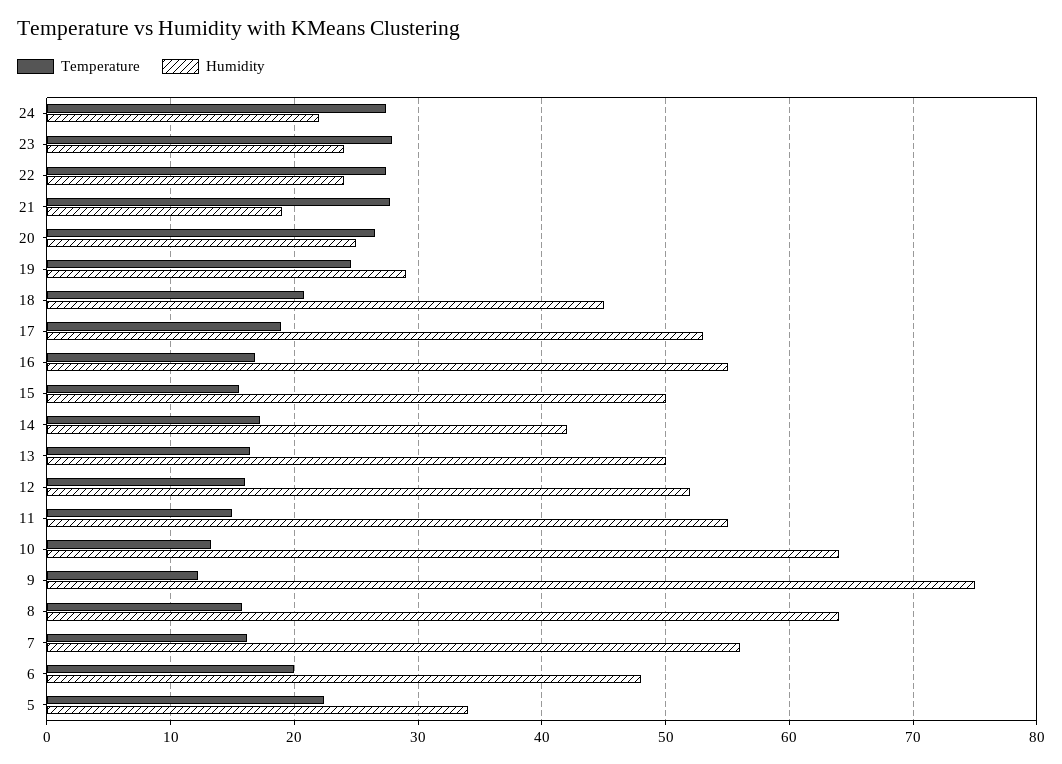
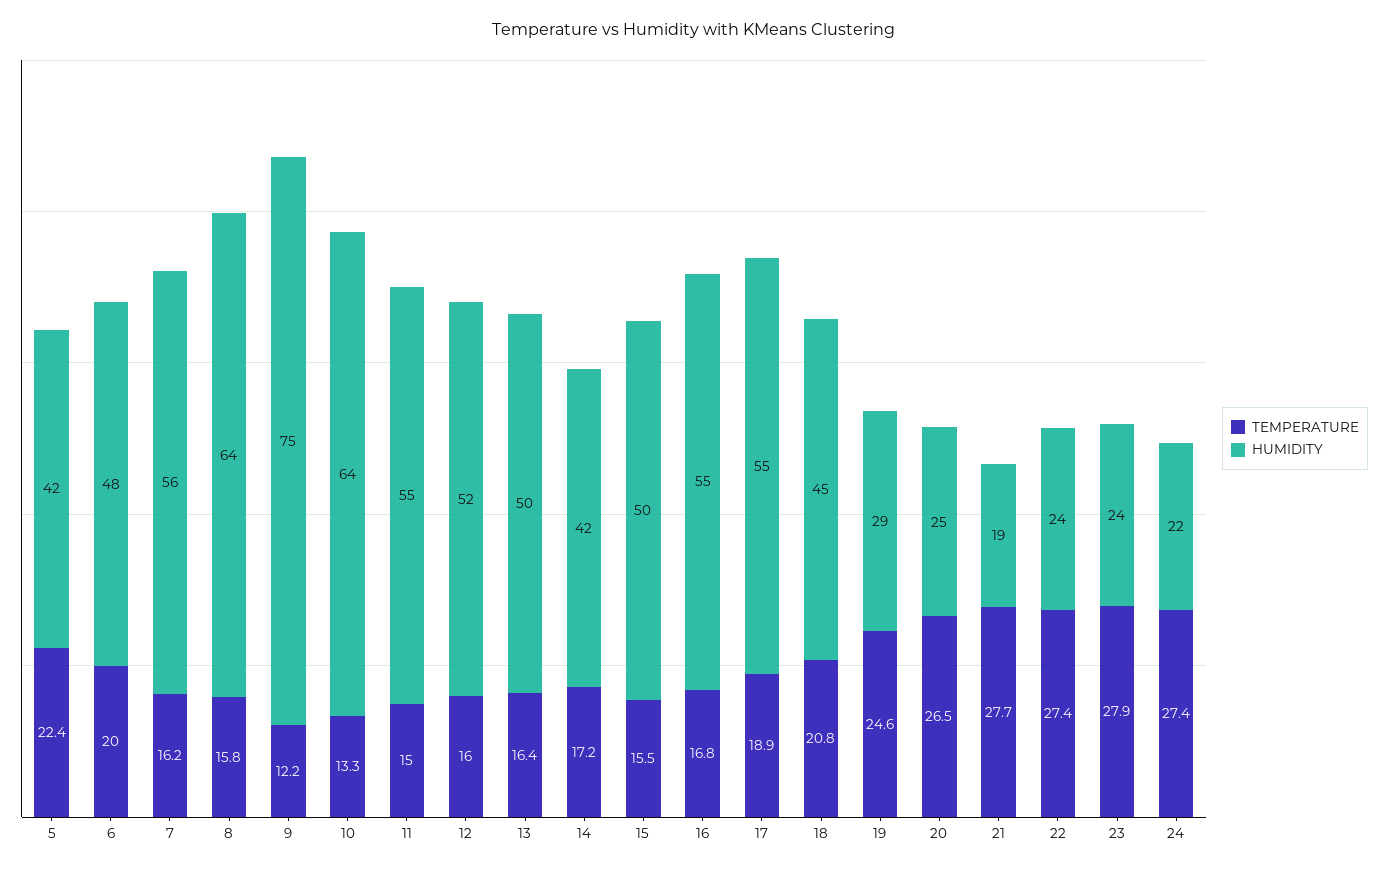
  {
    "Temperature": {
      "24": 27.4,
      "23": 27.9,
      "22": 27.4,
      "21": 27.7,
      "20": 26.5,
      "19": 24.6,
      "18": 20.8,
      "17": 18.9,
      "16": 16.8,
      "15": 15.5,
      "14": 17.2,
      "13": 16.4,
      "12": 16,
      "11": 15,
      "10": 13.3,
      "9": 12.2,
      "8": 15.8,
      "7": 16.2,
      "6": 20,
      "5": 22.4
    },
    "Humidity": {
      "24": 22,
      "23": 24,
      "22": 24,
      "21": 19,
      "20": 25,
      "19": 29,
      "18": 45,
-     "17": 53,
+     "17": 55,
      "16": 55,
      "15": 50,
      "14": 42,
      "13": 50,
      "12": 52,
      "11": 55,
      "10": 64,
      "9": 75,
      "8": 64,
      "7": 56,
      "6": 48,
-     "5": 34
+     "5": 42
    }
  }

